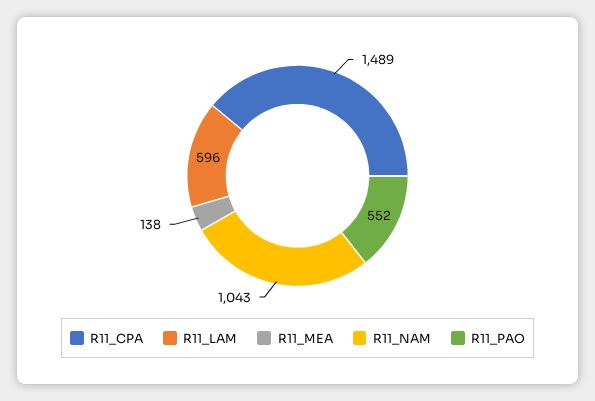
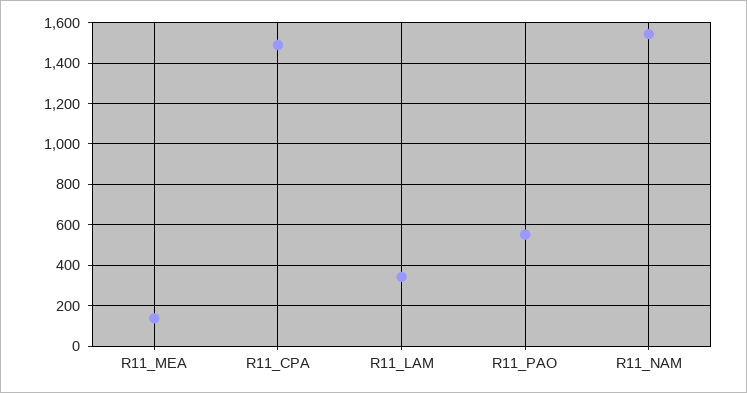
  {
    "R11_CPA": 1489,
-   "R11_LAM": 596,
+   "R11_LAM": 350,
    "R11_MEA": 138,
-   "R11_NAM": 1043,
+   "R11_NAM": 1550,
    "R11_PAO": 552
  }

